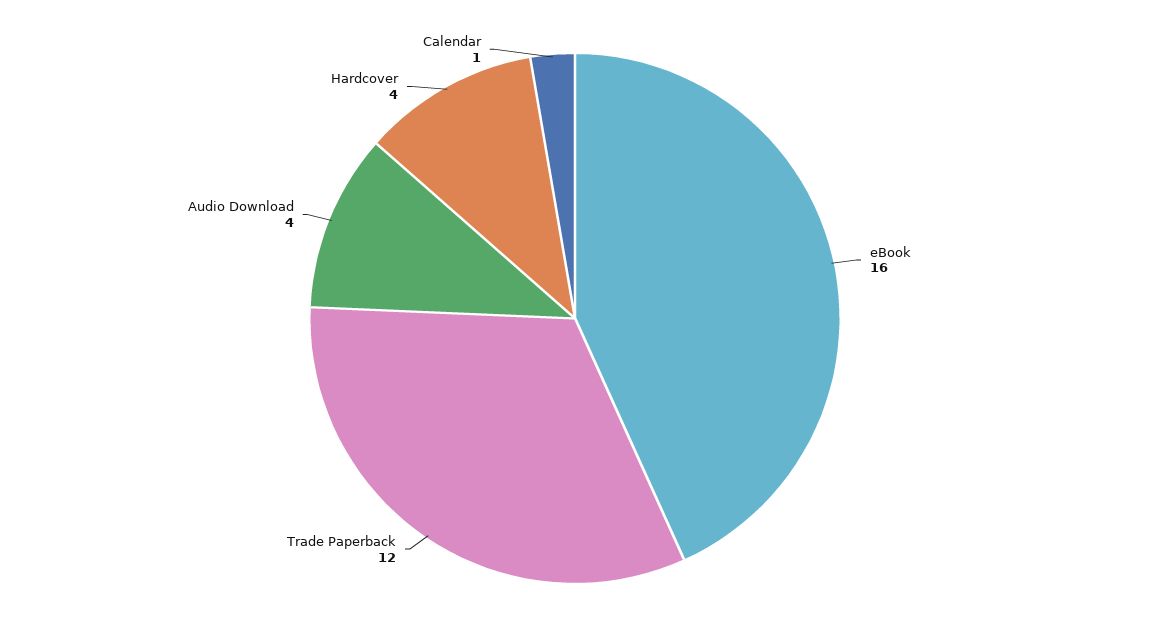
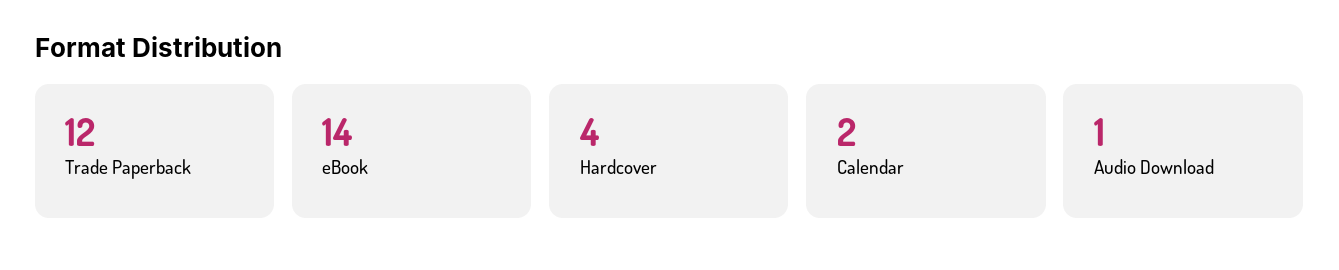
  {
-   "eBook": 16,
+   "eBook": 14,
    "Trade Paperback": 12,
-   "Audio Download": 4,
+   "Audio Download": 1,
    "Hardcover": 4,
-   "Calendar": 1
+   "Calendar": 2
  }

